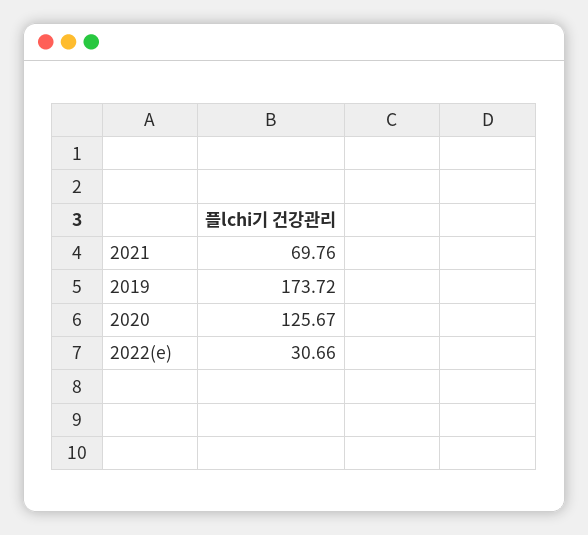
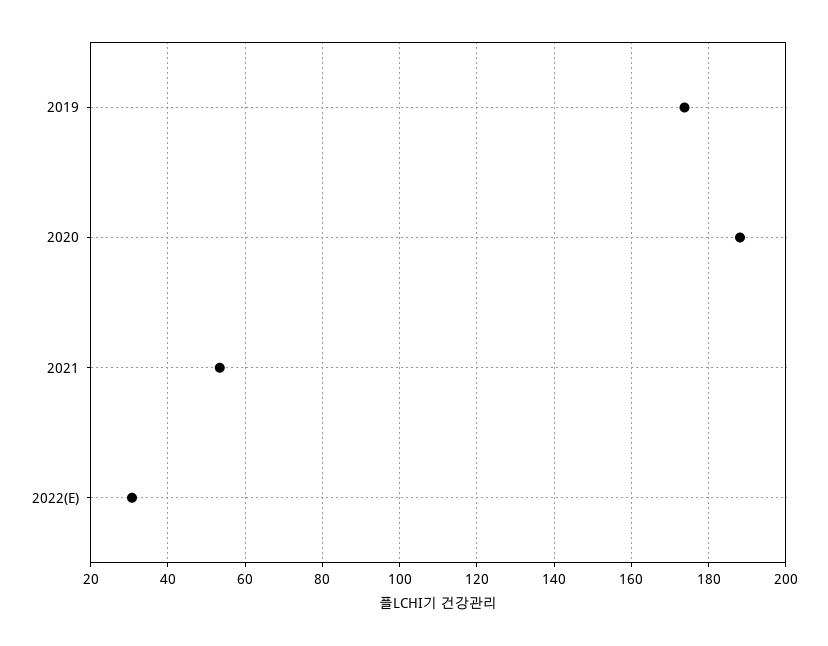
  {
-   "2021": 69.76,
+   "2021": 54,
    "2019": 173.72,
-   "2020": 125.67,
+   "2020": 188,
    "2022(e)": 30.66
  }

